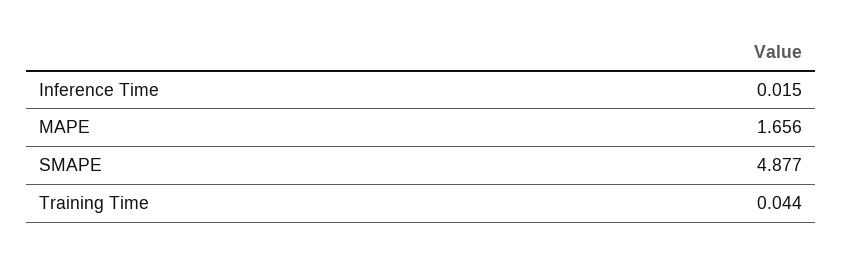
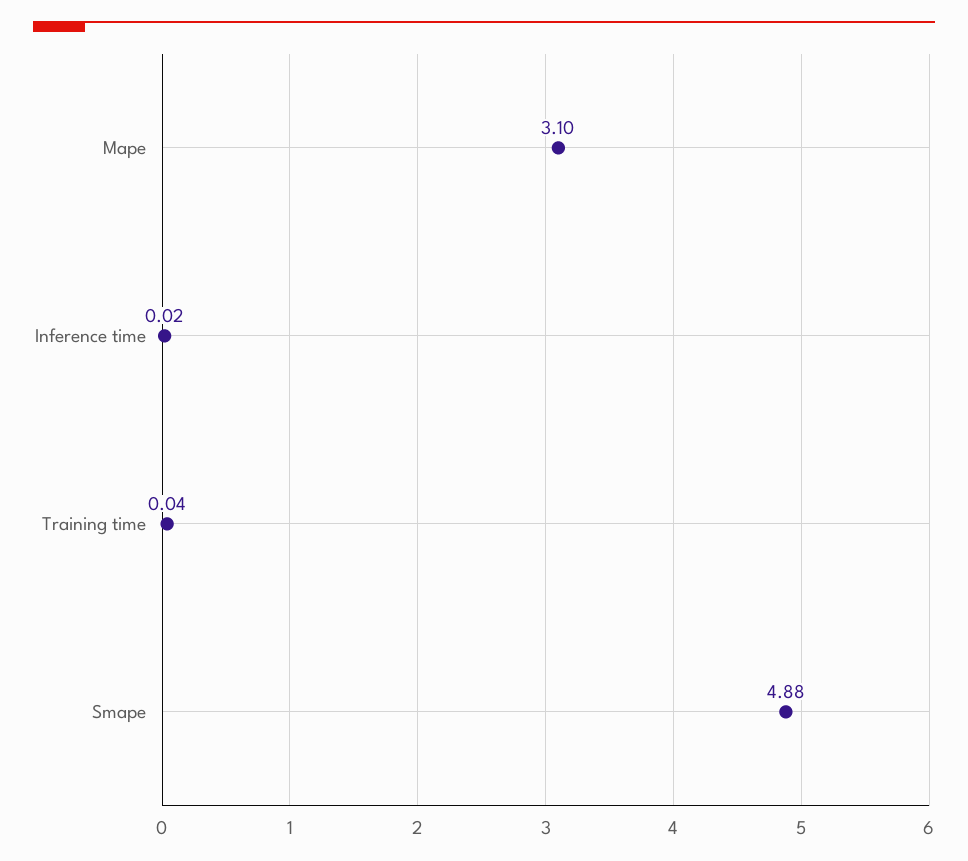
  {
    "Inference Time": 0.015,
-   "MAPE": 1.656,
+   "MAPE": 3.1,
    "SMAPE": 4.877,
    "Training Time": 0.044
  }

